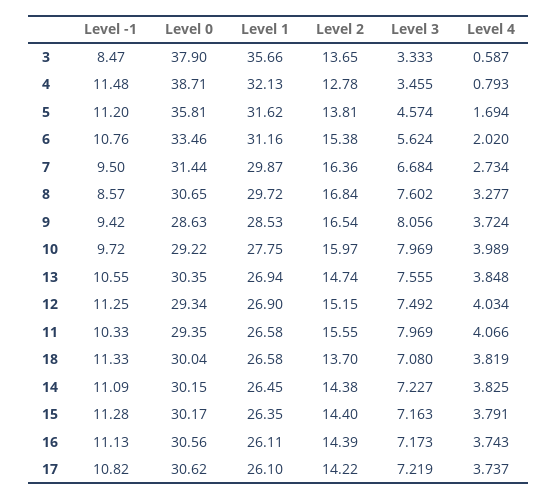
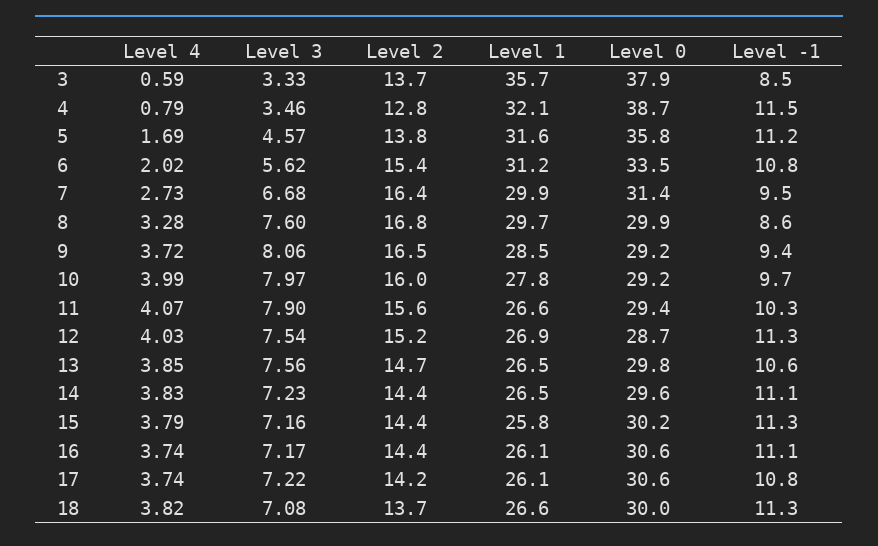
  {
    "Level -1": {
      "3": 8.47,
      "4": 11.48,
      "5": 11.2,
      "6": 10.76,
      "7": 9.5,
      "8": 8.57,
      "9": 9.42,
      "10": 9.72,
      "13": 10.55,
      "12": 11.25,
      "11": 10.33,
      "18": 11.33,
      "14": 11.09,
      "15": 11.28,
      "16": 11.13,
      "17": 10.82
    },
    "Level 0": {
      "3": 37.9,
      "4": 38.71,
      "5": 35.81,
      "6": 33.46,
      "7": 31.44,
-     "8": 30.65,
+     "8": 29.9,
-     "9": 28.63,
+     "9": 29.2,
      "10": 29.22,
-     "13": 30.35,
+     "13": 29.8,
-     "12": 29.34,
+     "12": 28.7,
      "11": 29.35,
      "18": 30.04,
-     "14": 30.15,
+     "14": 29.6,
      "15": 30.17,
      "16": 30.56,
      "17": 30.62
    },
    "Level 1": {
      "3": 35.66,
      "4": 32.13,
      "5": 31.62,
      "6": 31.16,
      "7": 29.87,
      "8": 29.72,
      "9": 28.53,
      "10": 27.75,
-     "13": 26.94,
+     "13": 26.5,
      "12": 26.9,
      "11": 26.58,
      "18": 26.58,
      "14": 26.45,
-     "15": 26.35,
+     "15": 25.8,
      "16": 26.11,
      "17": 26.1
    },
    "Level 2": {
      "3": 13.65,
      "4": 12.78,
      "5": 13.81,
      "6": 15.38,
      "7": 16.36,
      "8": 16.84,
      "9": 16.54,
      "10": 15.97,
      "13": 14.74,
      "12": 15.15,
      "11": 15.55,
      "18": 13.7,
      "14": 14.38,
      "15": 14.4,
      "16": 14.39,
      "17": 14.22
    },
    "Level 3": {
      "3": 3.333,
      "4": 3.455,
      "5": 4.574,
      "6": 5.624,
      "7": 6.684,
      "8": 7.602,
      "9": 8.056,
      "10": 7.969,
      "13": 7.555,
-     "12": 7.492,
+     "12": 7.54,
-     "11": 7.969,
+     "11": 7.9,
      "18": 7.08,
      "14": 7.227,
      "15": 7.163,
      "16": 7.173,
      "17": 7.219
    },
    "Level 4": {
      "3": 0.587,
      "4": 0.793,
      "5": 1.694,
      "6": 2.02,
      "7": 2.734,
      "8": 3.277,
      "9": 3.724,
      "10": 3.989,
      "13": 3.848,
      "12": 4.034,
      "11": 4.066,
      "18": 3.819,
      "14": 3.825,
      "15": 3.791,
      "16": 3.743,
      "17": 3.737
    }
  }

